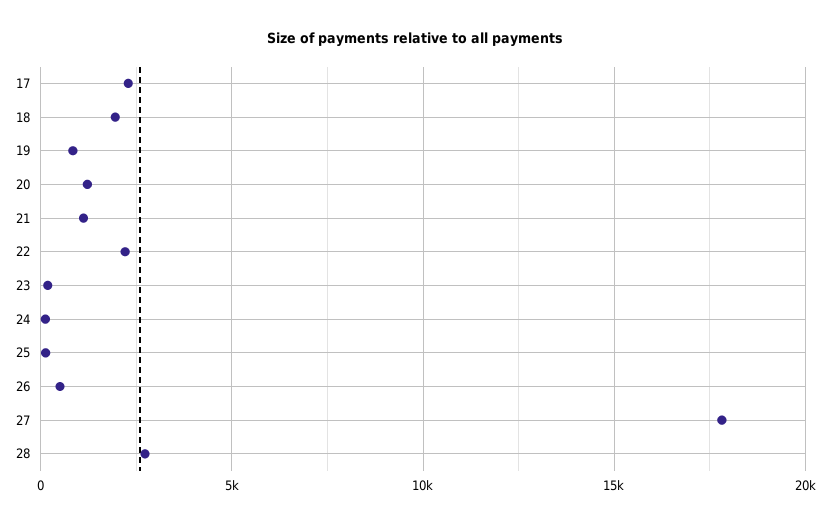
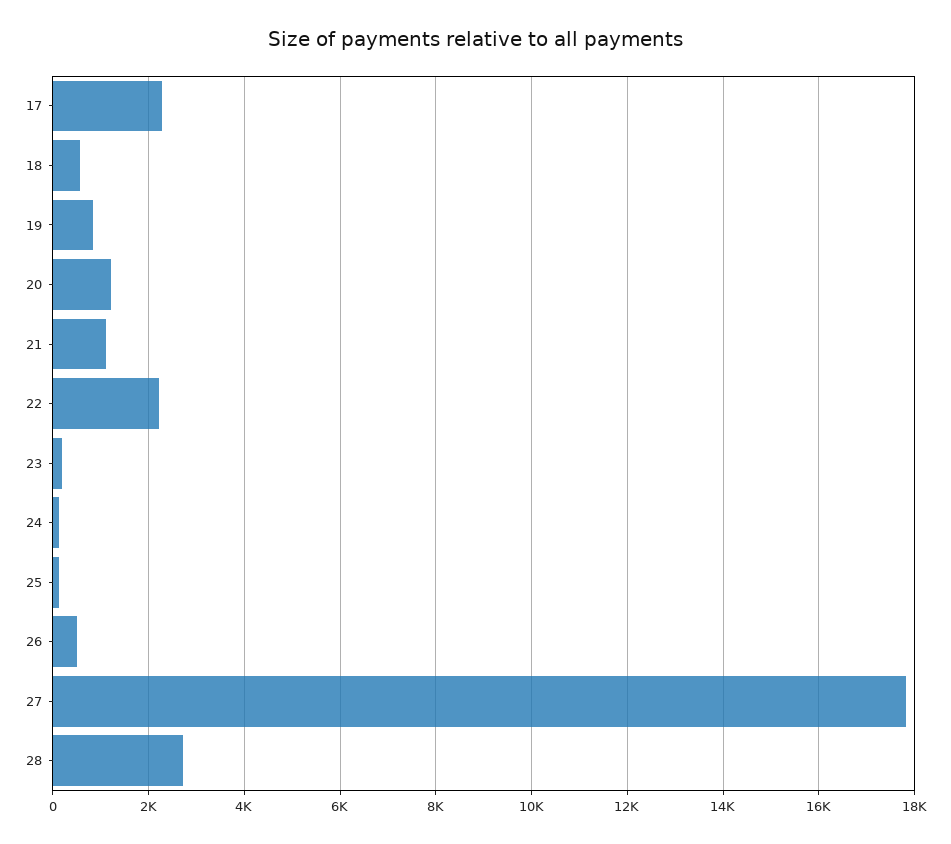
  {
    "17": 2200,
-   "18": 2000,
+   "18": 600,
    "19": 800,
    "20": 1200,
    "21": 1200,
    "22": 2200,
    "23": 200,
    "24": 200,
    "25": 200,
    "26": 600,
    "27": 17800,
    "28": 2800
  }

